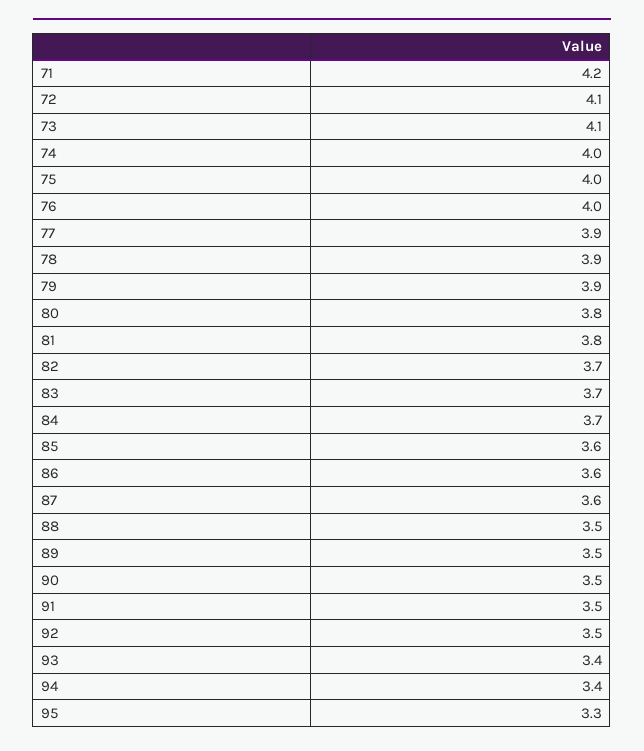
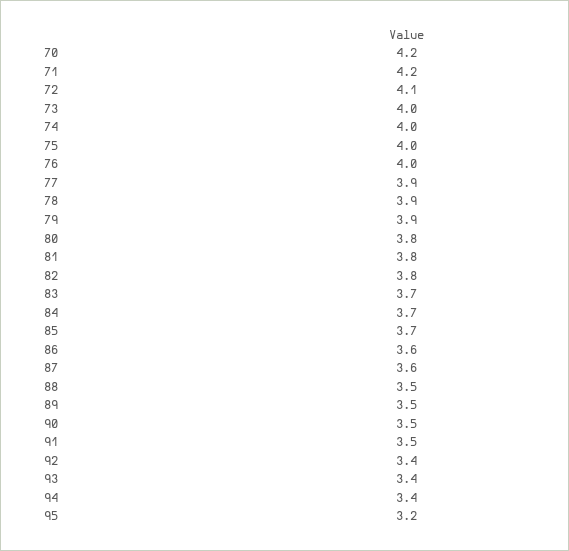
  {
    "71": 4.2,
    "72": 4.1,
-   "73": 4.1,
+   "73": 4,
    "74": 4,
    "75": 4,
    "76": 4,
    "77": 3.9,
    "78": 3.9,
    "79": 3.9,
    "80": 3.8,
    "81": 3.8,
-   "82": 3.7,
+   "82": 3.8,
    "83": 3.7,
    "84": 3.7,
-   "85": 3.6,
+   "85": 3.7,
    "86": 3.6,
    "87": 3.6,
    "88": 3.5,
    "89": 3.5,
    "90": 3.5,
    "91": 3.5,
-   "92": 3.5,
+   "92": 3.4,
    "93": 3.4,
    "94": 3.4,
-   "95": 3.3
+   "95": 3.2,
+   "70": 4.2
  }

